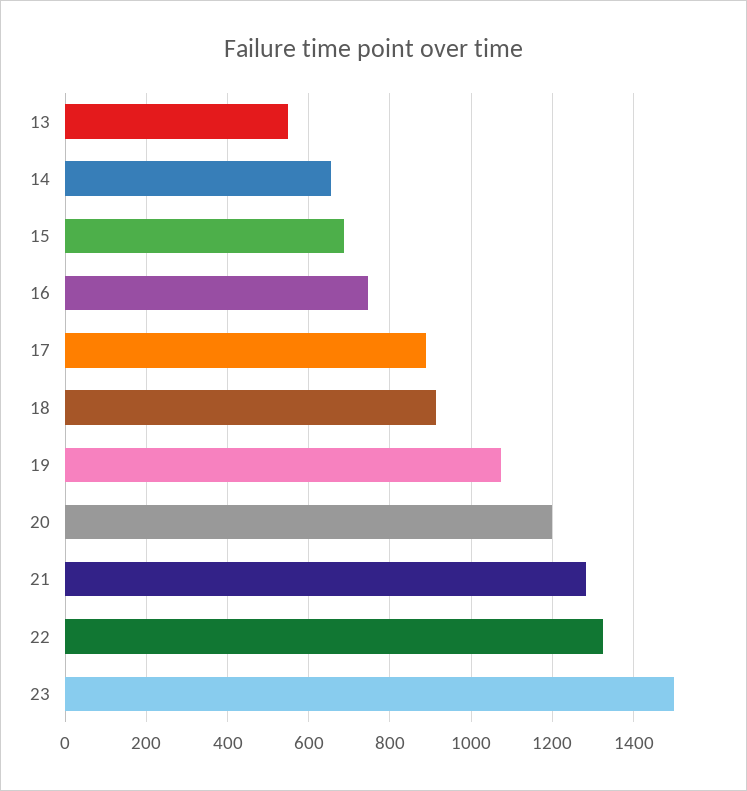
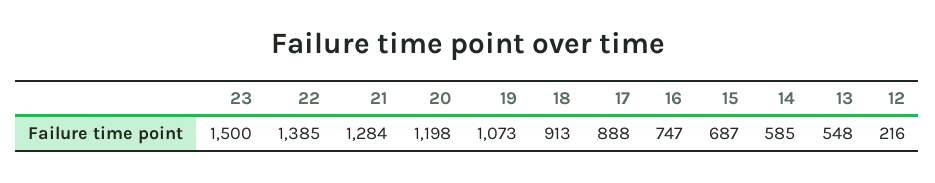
  {
    "13": 548,
-   "14": 660,
+   "14": 585,
    "15": 687,
    "16": 747,
    "17": 888,
    "18": 913,
    "19": 1073,
    "20": 1198,
    "21": 1284,
-   "22": 1320,
+   "22": 1385,
-   "23": 1500
+   "23": 1500,
+   "12": 216
  }

